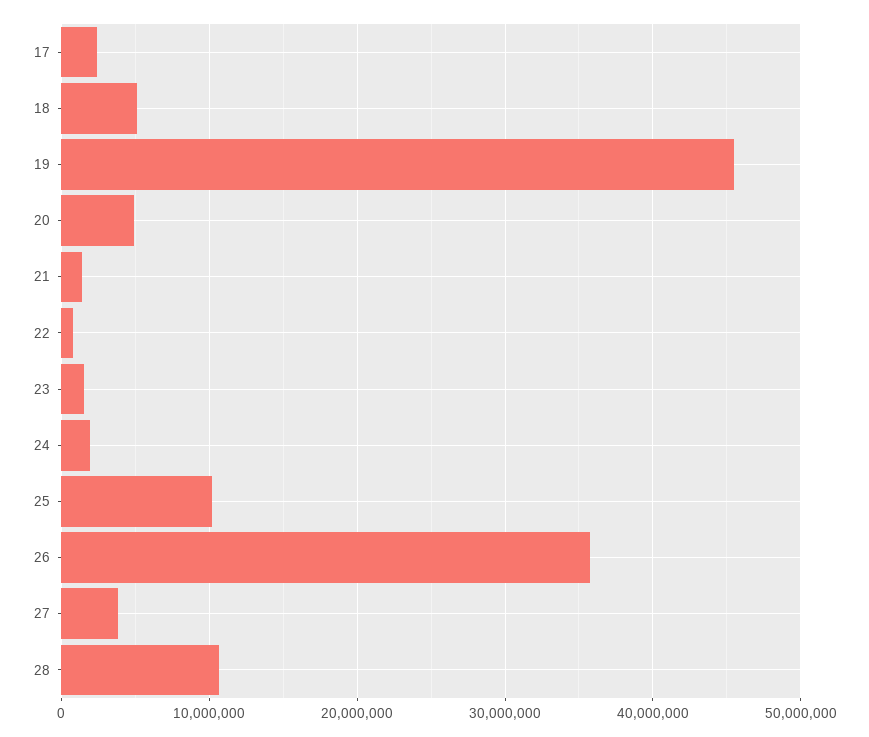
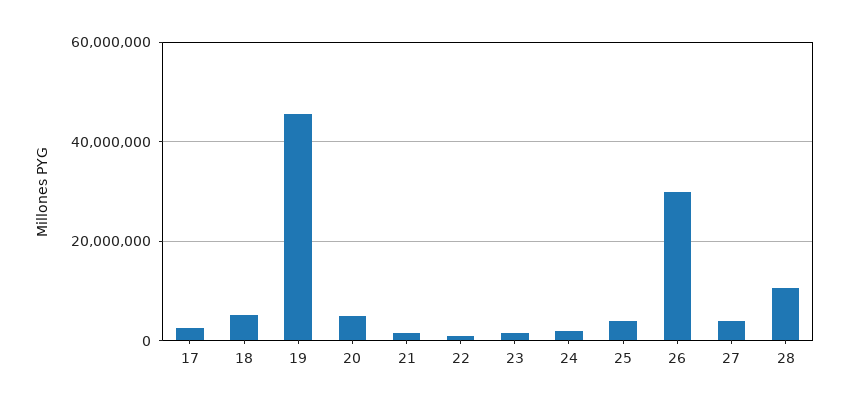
  {
    "17": 2000000,
    "18": 5000000,
    "19": 46000000,
    "20": 5000000,
    "21": 1000000,
    "22": 1000000,
    "23": 2000000,
    "24": 2000000,
-   "25": 10000000,
+   "25": 4000000,
-   "26": 36000000,
+   "26": 30000000,
    "27": 4000000,
    "28": 11000000
  }

